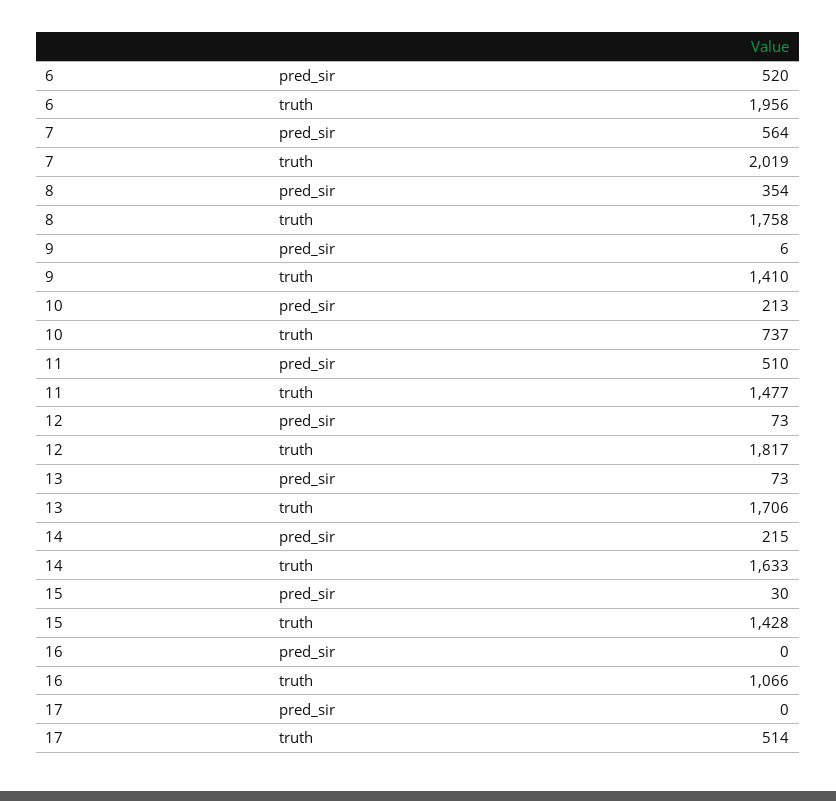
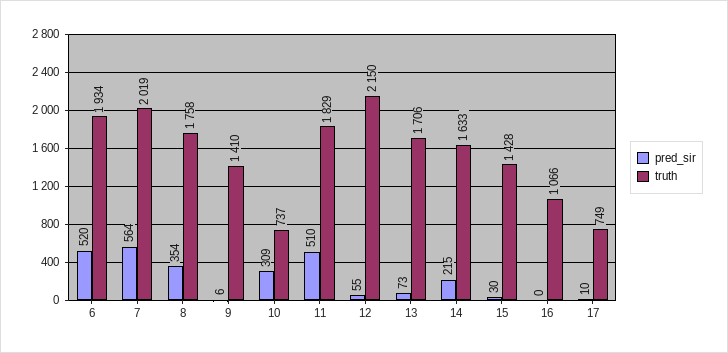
  {
    "pred_sir": {
      "6": 520,
      "7": 564,
      "8": 354,
      "9": 6,
-     "10": 213,
+     "10": 309,
      "11": 510,
-     "12": 73,
+     "12": 55,
      "13": 73,
      "14": 215,
      "15": 30,
      "16": 0,
-     "17": 0
+     "17": 10
    },
    "truth": {
-     "6": 1956,
+     "6": 1934,
      "7": 2019,
      "8": 1758,
      "9": 1410,
      "10": 737,
-     "11": 1477,
+     "11": 1829,
-     "12": 1817,
+     "12": 2150,
      "13": 1706,
      "14": 1633,
      "15": 1428,
      "16": 1066,
-     "17": 514
+     "17": 749
    }
  }

